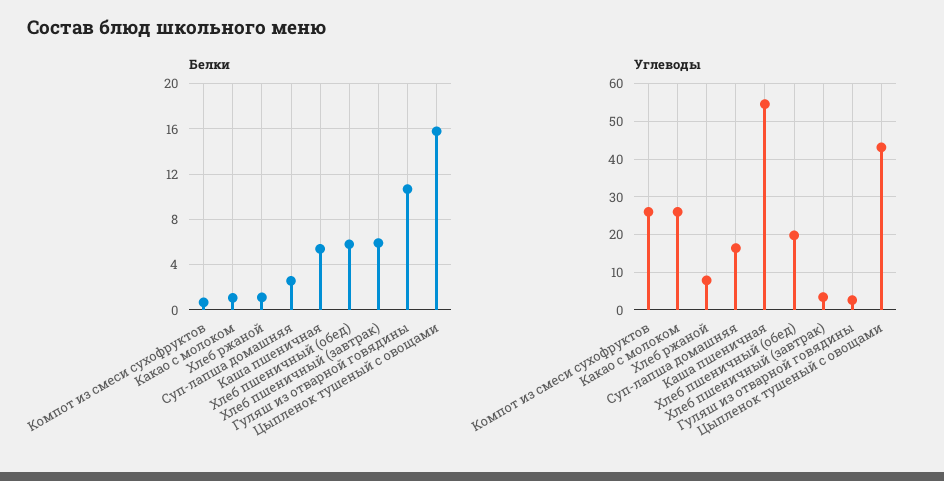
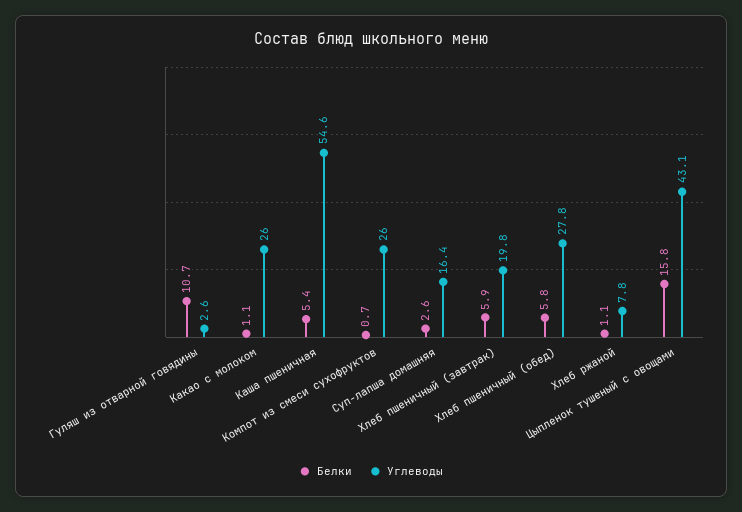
  {
    "Белки": {
      "Компот из смеси сухофруктов": 0.7,
      "Какао с молоком": 1.1,
      "Хлеб ржаной": 1.1,
      "Суп-лапша домашняя": 2.6,
      "Каша пшеничная": 5.4,
      "Хлеб пшеничный (обед)": 5.8,
      "Хлеб пшеничный (завтрак)": 5.9,
      "Гуляш из отварной говядины": 10.7,
      "Цыпленок тушеный с овощами": 15.8
    },
    "Углеводы": {
      "Компот из смеси сухофруктов": 26,
      "Какао с молоком": 26,
      "Хлеб ржаной": 7.8,
      "Суп-лапша домашняя": 16.4,
      "Каша пшеничная": 54.6,
-     "Хлеб пшеничный (обед)": 20,
+     "Хлеб пшеничный (обед)": 27.8,
-     "Хлеб пшеничный (завтрак)": 4,
+     "Хлеб пшеничный (завтрак)": 19.8,
      "Гуляш из отварной говядины": 2.6,
      "Цыпленок тушеный с овощами": 43.1
    }
  }

